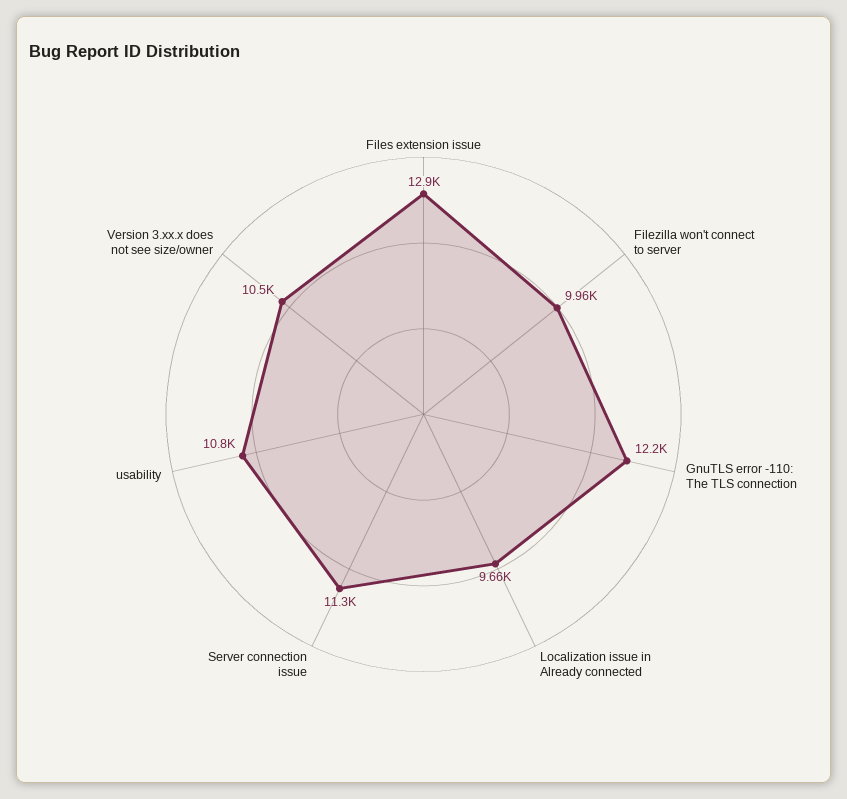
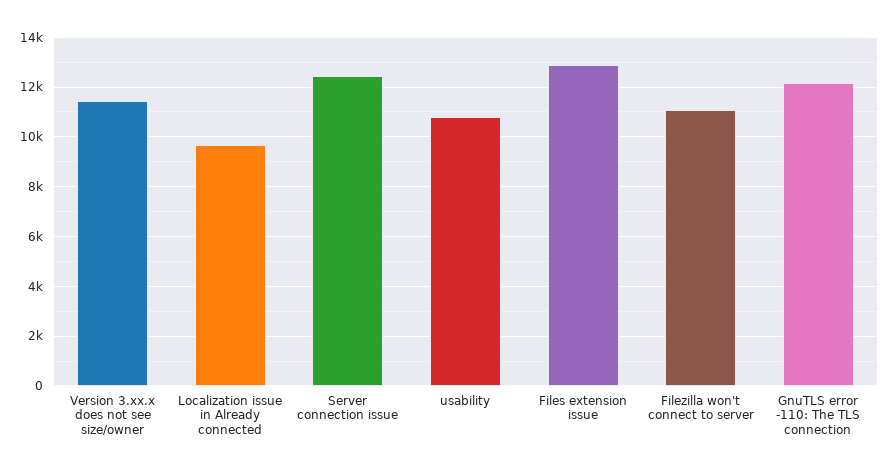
  {
    "Files extension issue": 12900,
-   "Filezilla won't connect to server": 9960,
+   "Filezilla won't connect to server": 11000,
    "GnuTLS error -110: The TLS connection": 12200,
    "Localization issue in Already connected": 9660,
-   "Server connection issue": 11300,
+   "Server connection issue": 12500,
    "usability": 10800,
-   "Version 3.xx.x does not see size/owner": 10500
+   "Version 3.xx.x does not see size/owner": 11500
  }

